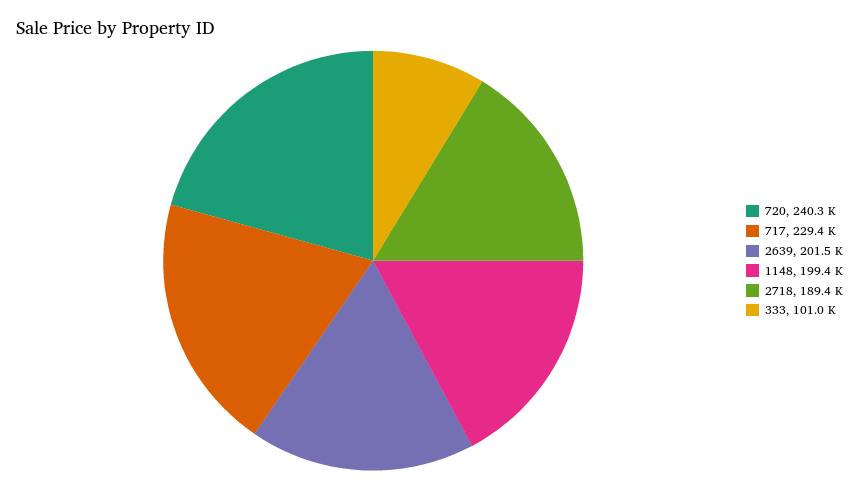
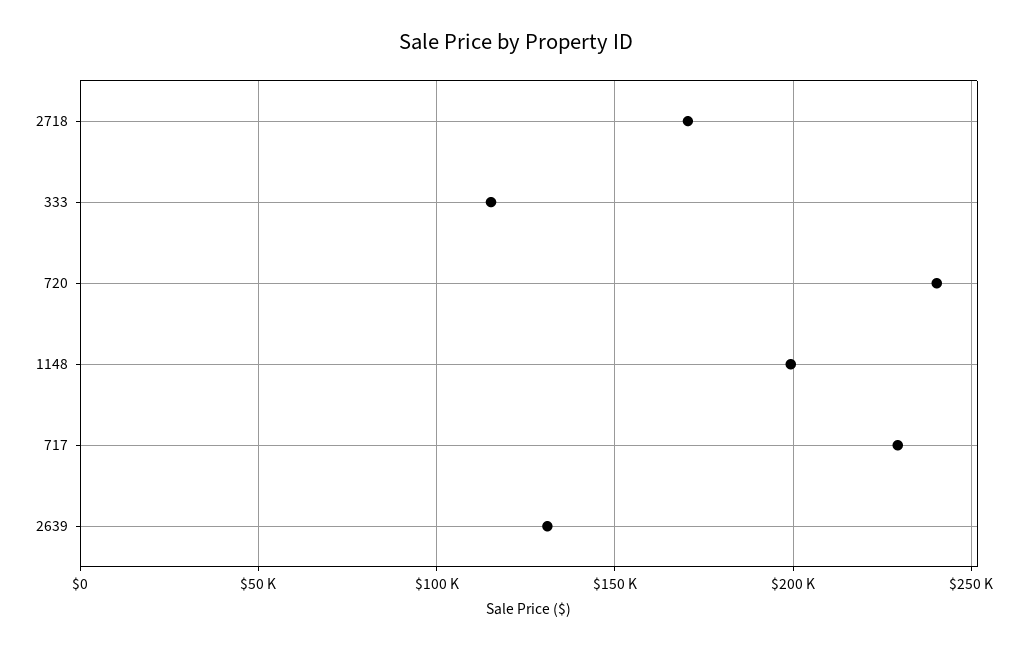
  {
    "720": 240300,
    "717": 229400,
-   "2639": 201500,
+   "2639": 130000,
    "1148": 199400,
-   "2718": 189400,
+   "2718": 170000,
-   "333": 101000
+   "333": 115000
  }

